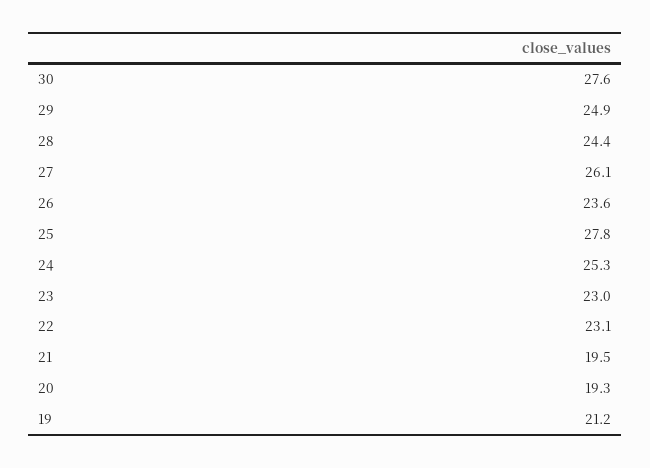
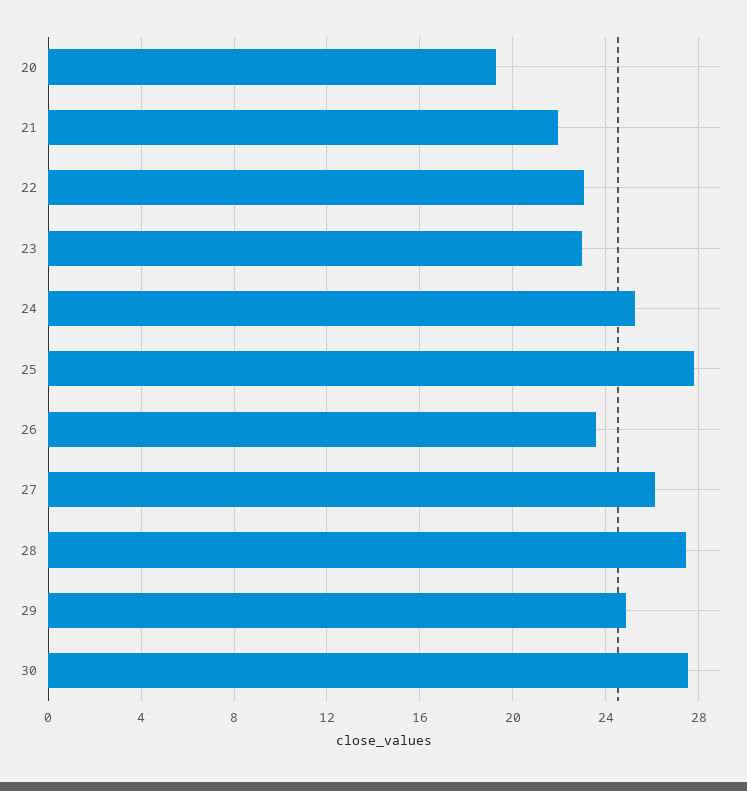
  {
    "30": 27.6,
    "29": 24.9,
-   "28": 24.4,
+   "28": 27.5,
    "27": 26.1,
    "26": 23.6,
    "25": 27.8,
    "24": 25.3,
    "23": 23,
    "22": 23.1,
-   "21": 19.5,
+   "21": 22,
-   "20": 19.3,
+   "20": 19.3
-   "19": 21.2
  }

